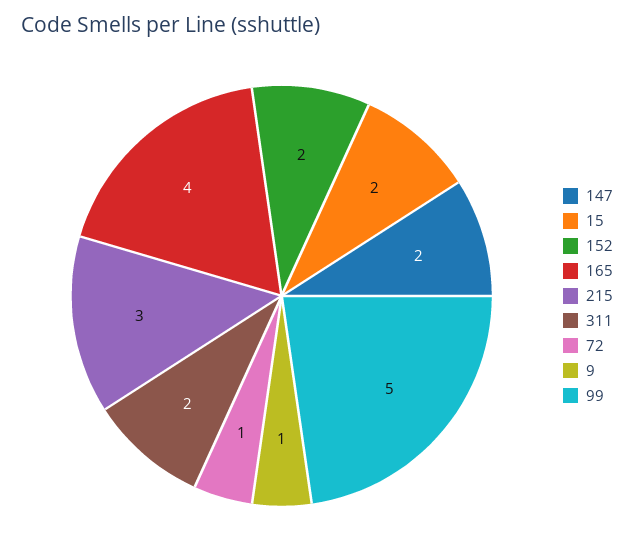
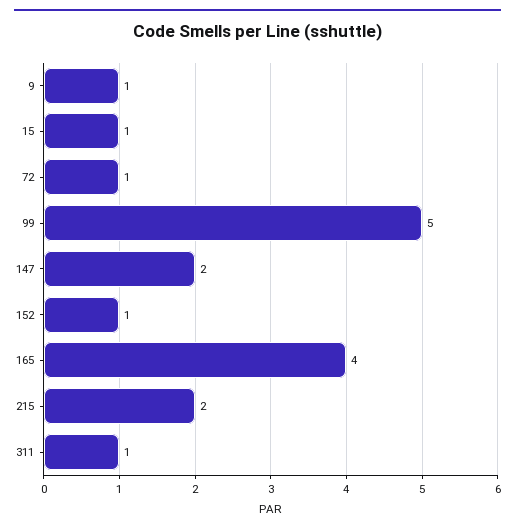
  {
    "147": 2,
-   "15": 2,
+   "15": 1,
-   "152": 2,
+   "152": 1,
    "165": 4,
-   "215": 3,
+   "215": 2,
-   "311": 2,
+   "311": 1,
    "72": 1,
    "9": 1,
    "99": 5
  }

